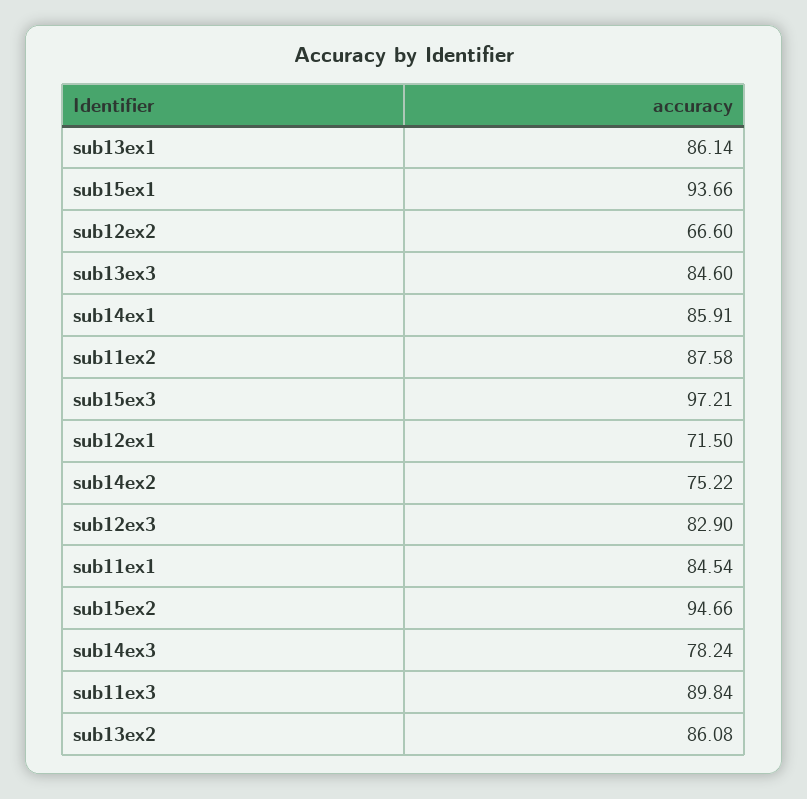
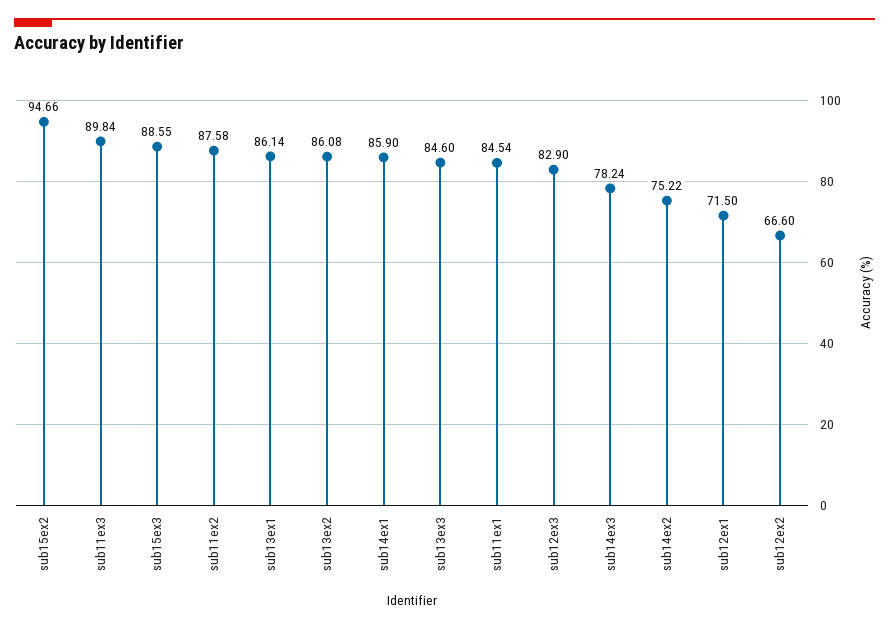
  {
    "sub13ex1": 86.14,
-   "sub15ex1": 93.66,
    "sub12ex2": 66.6,
    "sub13ex3": 84.6,
-   "sub14ex1": 85.91,
+   "sub14ex1": 85.9,
    "sub11ex2": 87.58,
-   "sub15ex3": 97.21,
+   "sub15ex3": 88.55,
    "sub12ex1": 71.5,
    "sub14ex2": 75.22,
    "sub12ex3": 82.9,
    "sub11ex1": 84.54,
    "sub15ex2": 94.66,
    "sub14ex3": 78.24,
    "sub11ex3": 89.84,
    "sub13ex2": 86.08
  }

